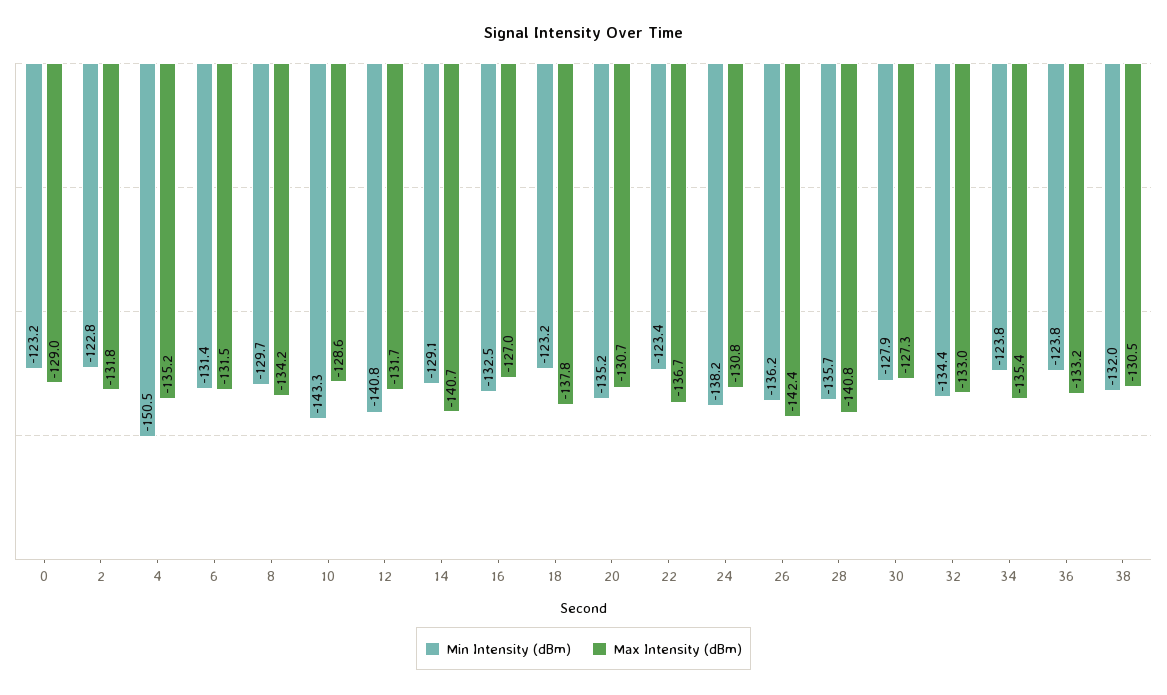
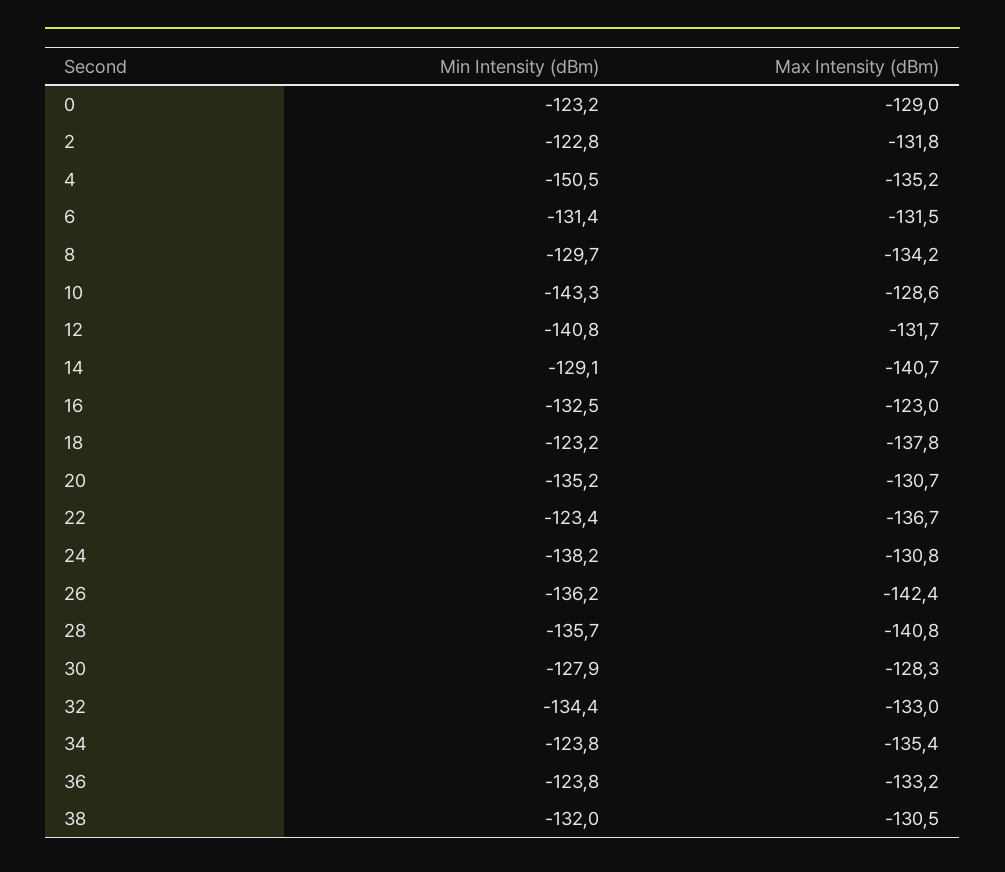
  {
    "Min Intensity (dBm)": {
      "0": -123.2,
      "2": -122.8,
      "4": -150.5,
      "6": -131.4,
      "8": -129.7,
      "10": -143.3,
      "12": -140.8,
      "14": -129.1,
      "16": -132.5,
      "18": -123.2,
      "20": -135.2,
      "22": -123.4,
      "24": -138.2,
      "26": -136.2,
      "28": -135.7,
      "30": -127.9,
      "32": -134.4,
      "34": -123.8,
      "36": -123.8,
      "38": -132
    },
    "Max Intensity (dBm)": {
      "0": -129,
      "2": -131.8,
      "4": -135.2,
      "6": -131.5,
      "8": -134.2,
      "10": -128.6,
      "12": -131.7,
      "14": -140.7,
-     "16": -127,
+     "16": -123,
      "18": -137.8,
      "20": -130.7,
      "22": -136.7,
      "24": -130.8,
      "26": -142.4,
      "28": -140.8,
-     "30": -127.3,
+     "30": -128.3,
      "32": -133,
      "34": -135.4,
      "36": -133.2,
      "38": -130.5
    }
  }

